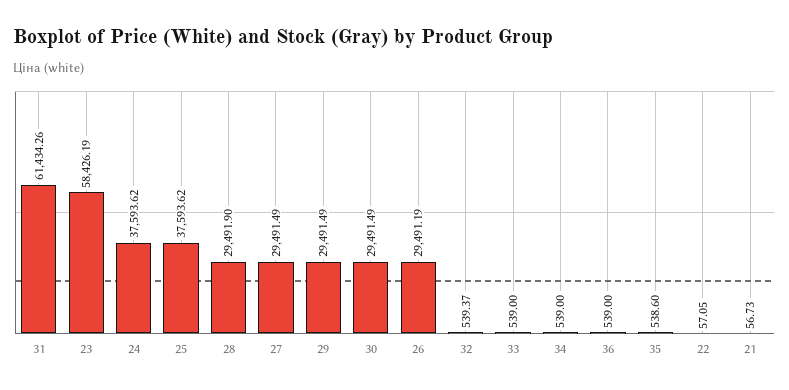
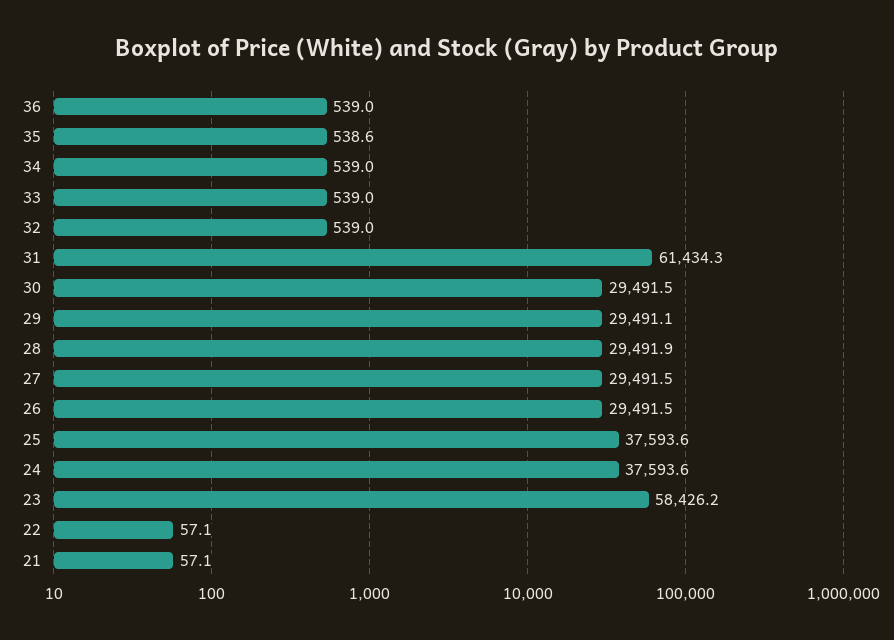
  {
    "31": 61434.26,
    "23": 58426.19,
    "24": 37593.62,
    "25": 37593.62,
    "28": 29491.9,
    "27": 29491.49,
-   "29": 29491.49,
+   "29": 29491.1,
    "30": 29491.49,
-   "26": 29491.19,
+   "26": 29491.5,
-   "32": 539.37,
+   "32": 539,
    "33": 539,
    "34": 539,
    "36": 539,
    "35": 538.6,
    "22": 57.05,
-   "21": 56.73
+   "21": 57.1
  }

